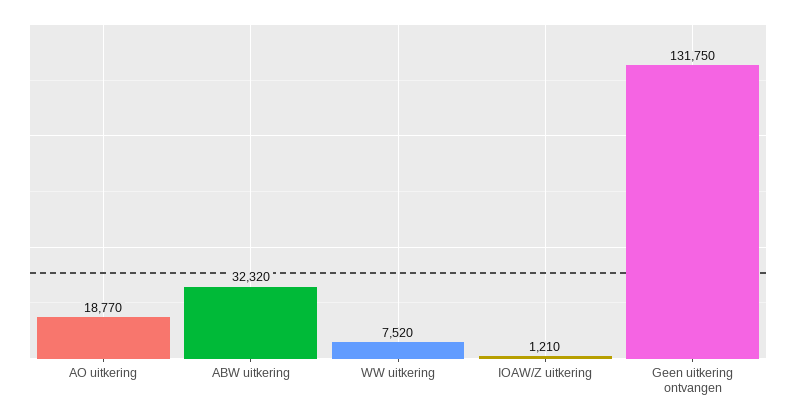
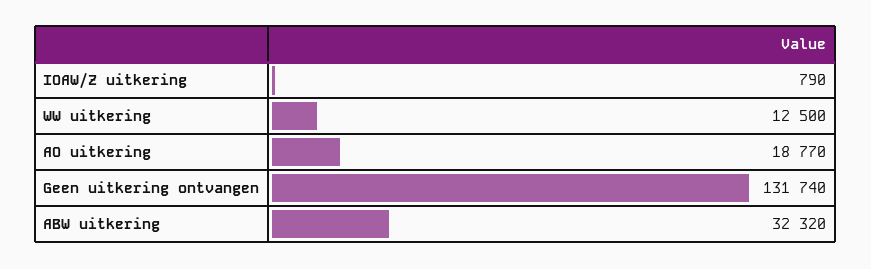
  {
    "AO uitkering": 18770,
    "ABW uitkering": 32320,
-   "WW uitkering": 7520,
+   "WW uitkering": 12500,
-   "IOAW/Z uitkering": 1210,
+   "IOAW/Z uitkering": 790,
-   "Geen uitkering ontvangen": 131750
+   "Geen uitkering ontvangen": 131740
  }

